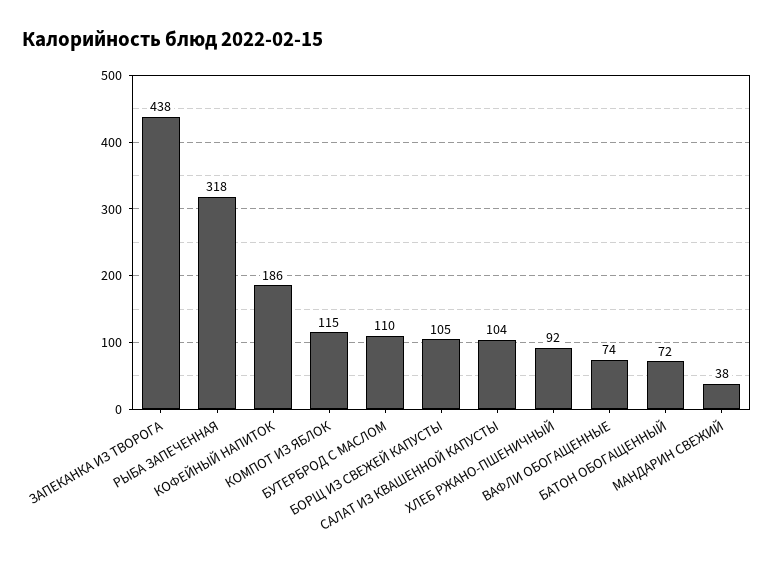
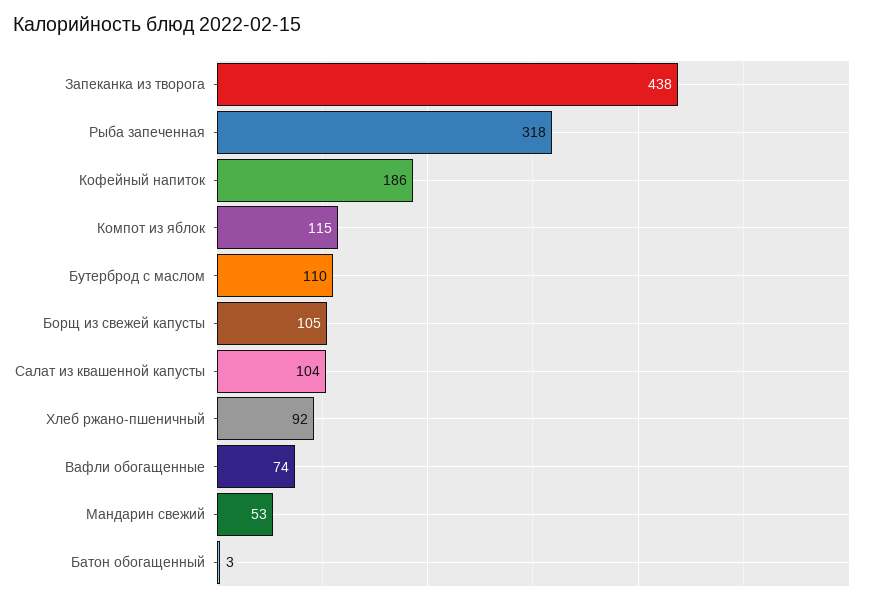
  {
    "ЗАПЕКАНКА ИЗ ТВОРОГА": 438,
    "РЫБА ЗАПЕЧЕННАЯ": 318,
    "КОФЕЙНЫЙ НАПИТОК": 186,
    "КОМПОТ ИЗ ЯБЛОК": 115,
    "БУТЕРБРОД С МАСЛОМ": 110,
    "БОРЩ ИЗ СВЕЖЕЙ КАПУСТЫ": 105,
    "САЛАТ ИЗ КВАШЕННОЙ КАПУСТЫ": 104,
    "ХЛЕБ РЖАНО-ПШЕНИЧНЫЙ": 92,
    "ВАФЛИ ОБОГАЩЕННЫЕ": 74,
-   "БАТОН ОБОГАЩЕННЫЙ": 72,
+   "БАТОН ОБОГАЩЕННЫЙ": 3,
-   "МАНДАРИН СВЕЖИЙ": 38
+   "МАНДАРИН СВЕЖИЙ": 53
  }

